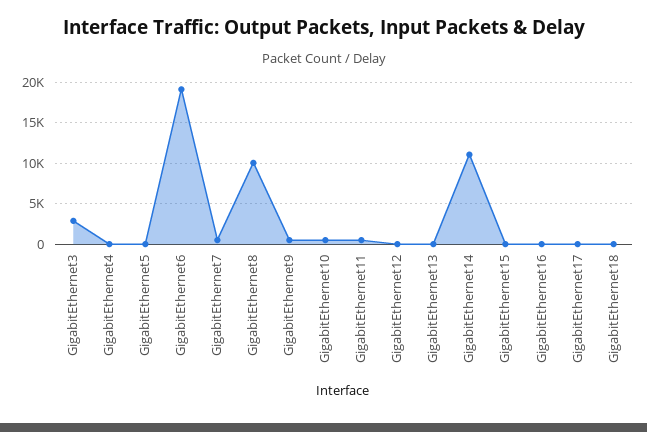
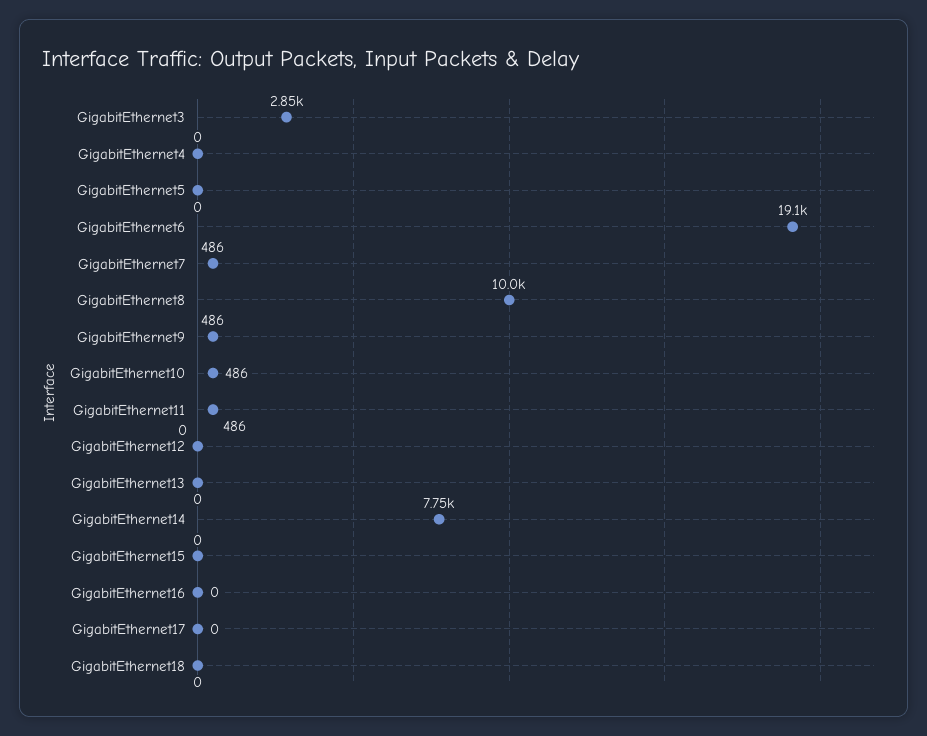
  {
    "GigabitEthernet3": 2850,
    "GigabitEthernet4": 0,
    "GigabitEthernet5": 0,
    "GigabitEthernet6": 19100,
    "GigabitEthernet7": 486,
    "GigabitEthernet8": 10000,
    "GigabitEthernet9": 486,
    "GigabitEthernet10": 486,
    "GigabitEthernet11": 486,
    "GigabitEthernet12": 0,
    "GigabitEthernet13": 0,
-   "GigabitEthernet14": 11000,
+   "GigabitEthernet14": 7750,
    "GigabitEthernet15": 0,
    "GigabitEthernet16": 0,
    "GigabitEthernet17": 0,
    "GigabitEthernet18": 0
  }

